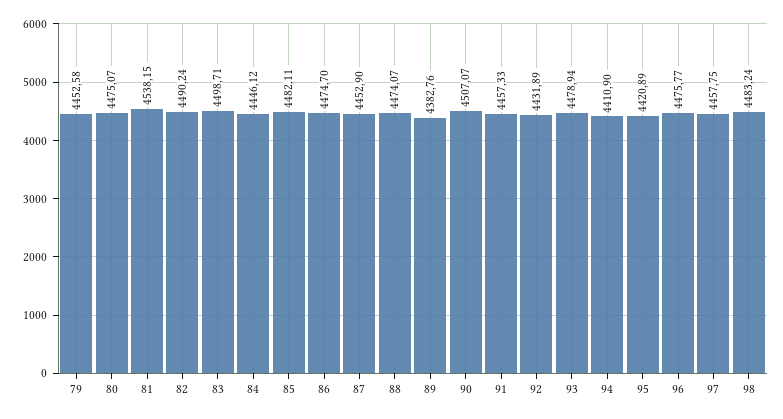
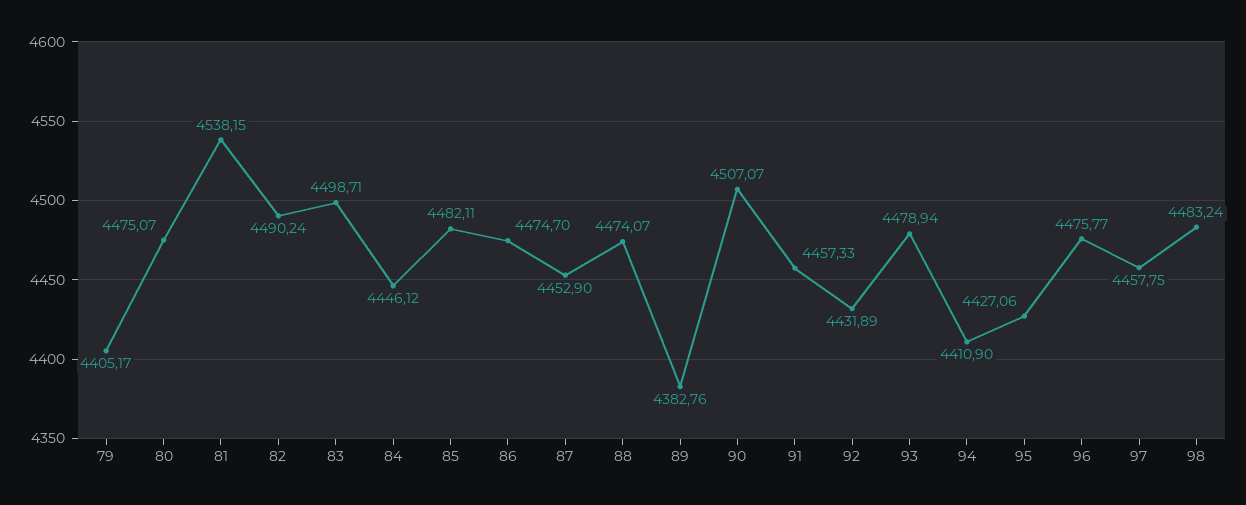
  {
-   "79": 4452.58,
+   "79": 4405.17,
    "80": 4475.07,
    "81": 4538.15,
    "82": 4490.24,
    "83": 4498.71,
    "84": 4446.12,
    "85": 4482.11,
    "86": 4474.7,
    "87": 4452.9,
    "88": 4474.07,
    "89": 4382.76,
    "90": 4507.07,
    "91": 4457.33,
    "92": 4431.89,
    "93": 4478.94,
    "94": 4410.9,
-   "95": 4420.89,
+   "95": 4427.06,
    "96": 4475.77,
    "97": 4457.75,
    "98": 4483.24
  }

